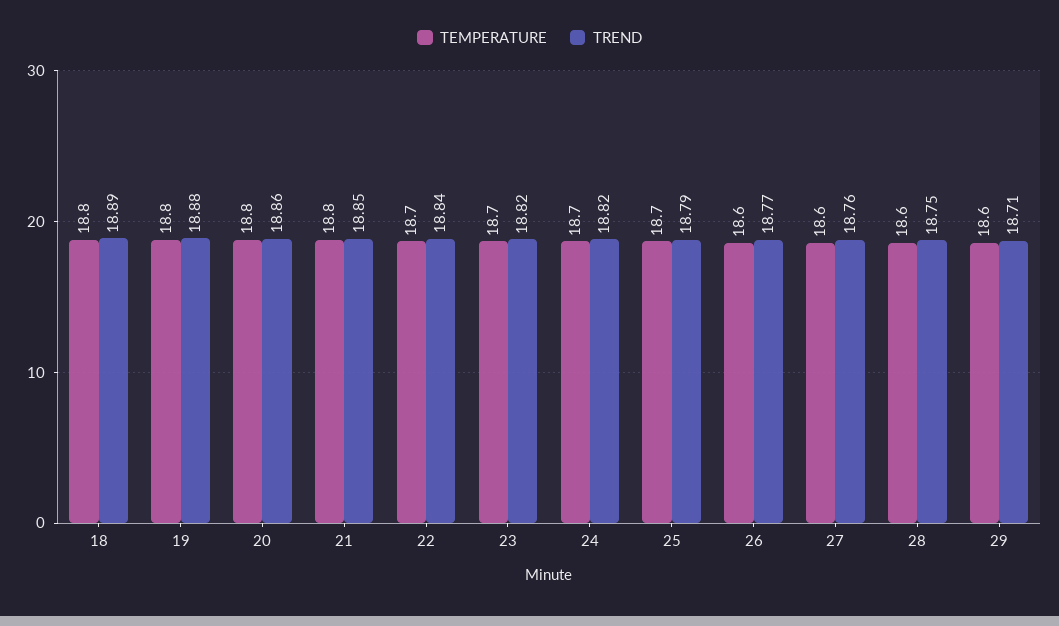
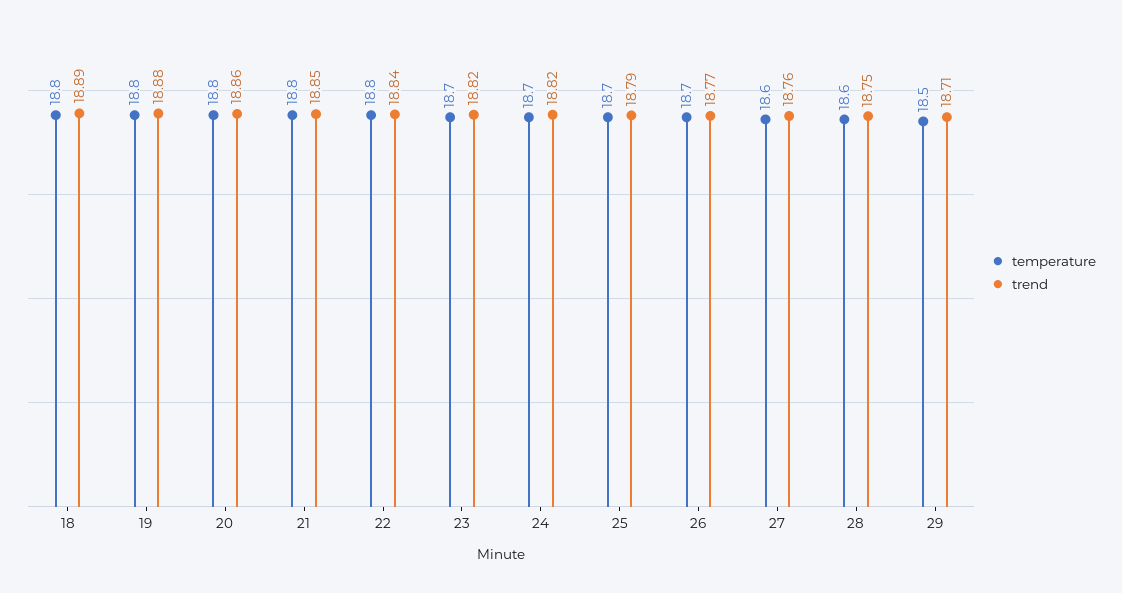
  {
    "TEMPERATURE": {
      "18": 18.8,
      "19": 18.8,
      "20": 18.8,
      "21": 18.8,
-     "22": 18.7,
+     "22": 18.8,
      "23": 18.7,
      "24": 18.7,
      "25": 18.7,
-     "26": 18.6,
+     "26": 18.7,
      "27": 18.6,
      "28": 18.6,
-     "29": 18.6
+     "29": 18.5
    },
    "TREND": {
      "18": 18.89,
      "19": 18.88,
      "20": 18.86,
      "21": 18.85,
      "22": 18.84,
      "23": 18.82,
      "24": 18.82,
      "25": 18.79,
      "26": 18.77,
      "27": 18.76,
      "28": 18.75,
      "29": 18.71
    }
  }

